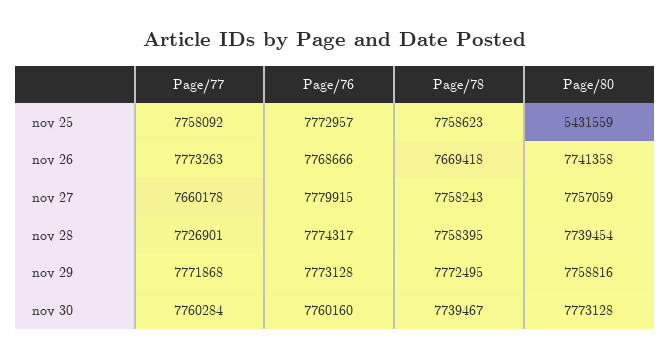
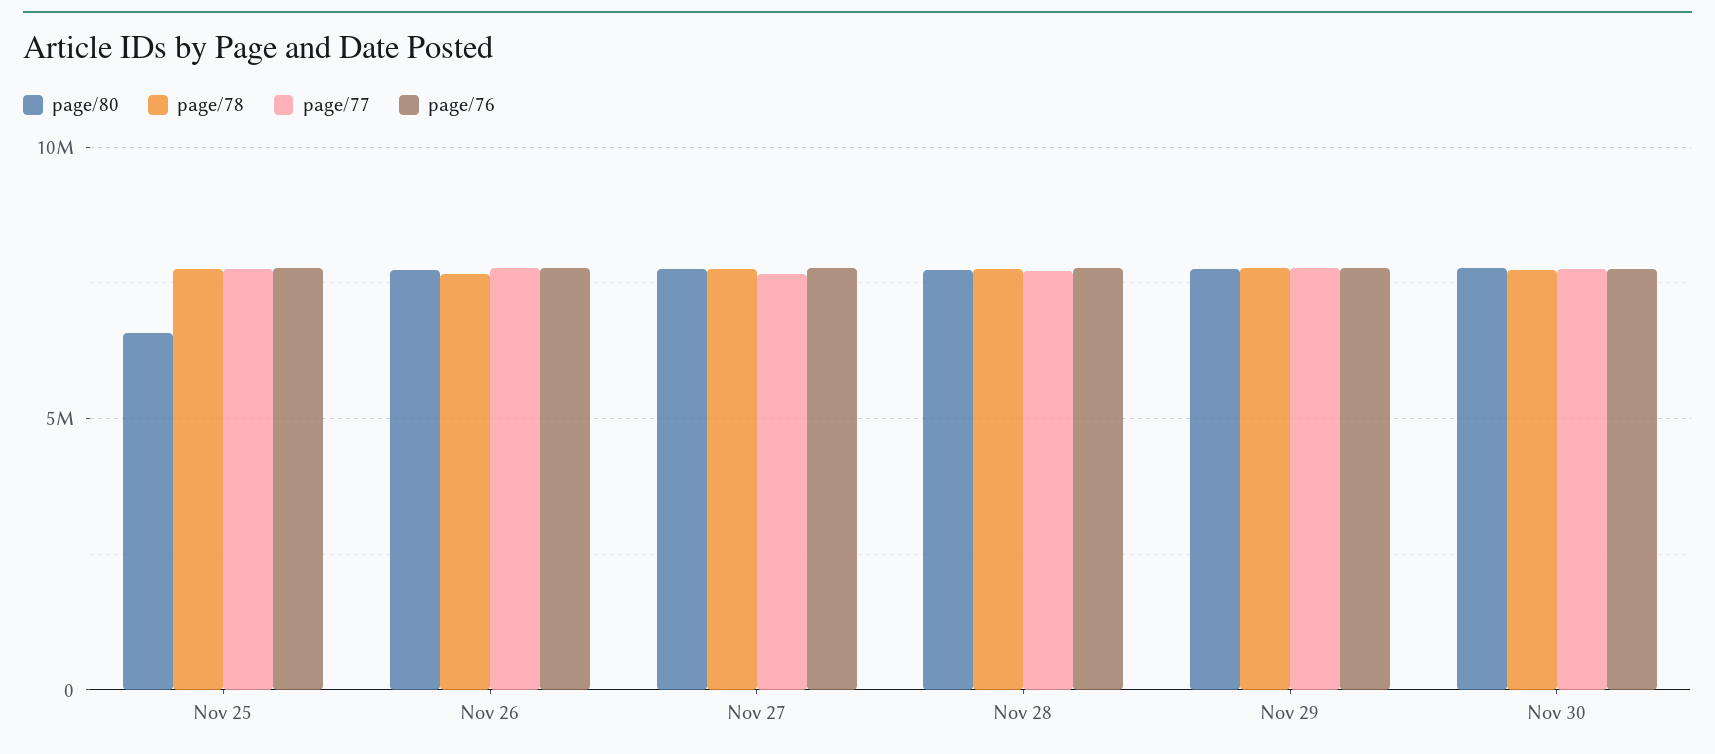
  {
    "Page/77": {
      "nov 25": 7758092,
      "nov 26": 7773263,
      "nov 27": 7660178,
      "nov 28": 7726901,
      "nov 29": 7771868,
      "nov 30": 7760284
    },
    "Page/76": {
      "nov 25": 7772957,
      "nov 26": 7768666,
      "nov 27": 7779915,
      "nov 28": 7774317,
      "nov 29": 7773128,
      "nov 30": 7760160
    },
    "Page/78": {
      "nov 25": 7758623,
      "nov 26": 7669418,
      "nov 27": 7758243,
      "nov 28": 7758395,
      "nov 29": 7772495,
      "nov 30": 7739467
    },
    "Page/80": {
-     "nov 25": 5431559,
+     "nov 25": 6500000,
      "nov 26": 7741358,
      "nov 27": 7757059,
      "nov 28": 7739454,
      "nov 29": 7758816,
      "nov 30": 7773128
    }
  }

